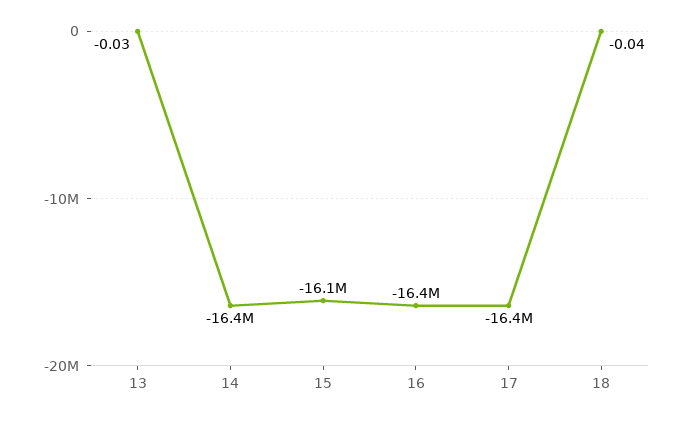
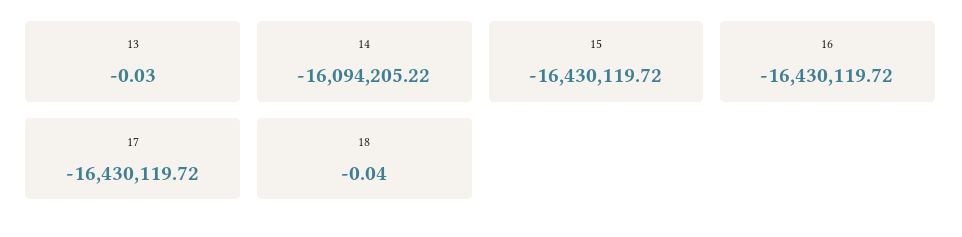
  {
    "13": -0.03,
-   "14": -16400000,
+   "14": -16094205.22,
-   "15": -16100000,
+   "15": -16430119.72,
    "16": -16430119.72,
    "17": -16430119.72,
    "18": -0.04
  }

